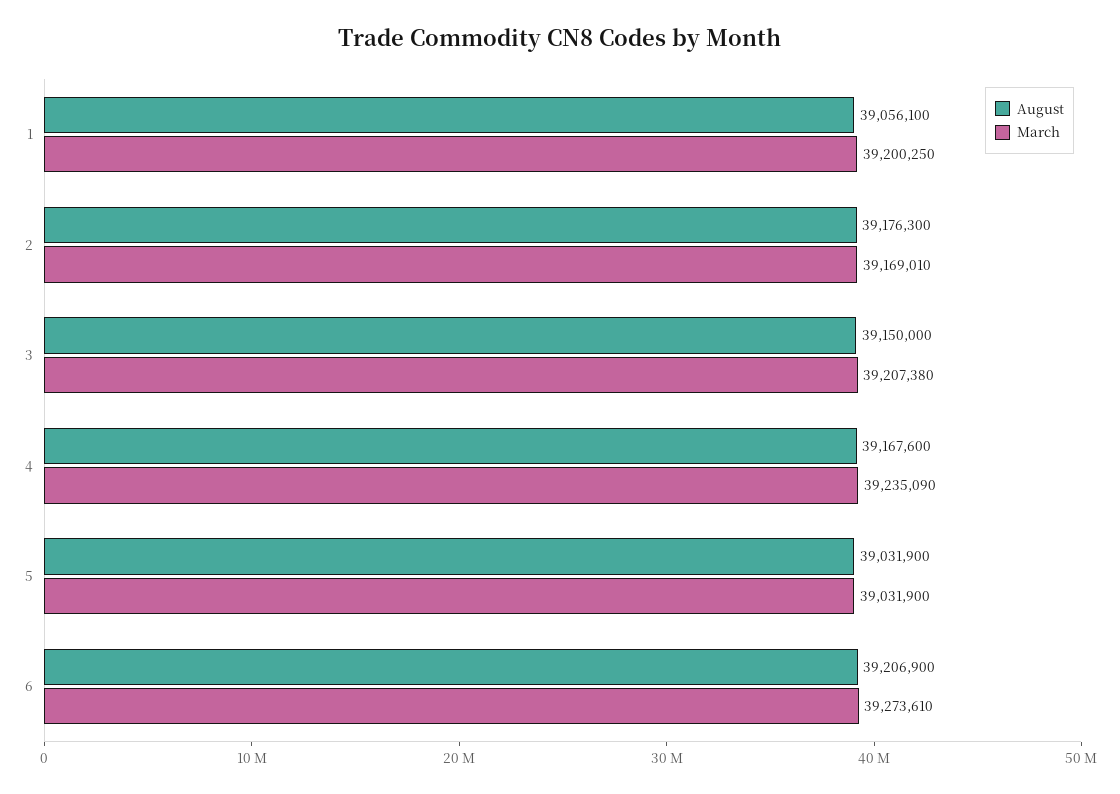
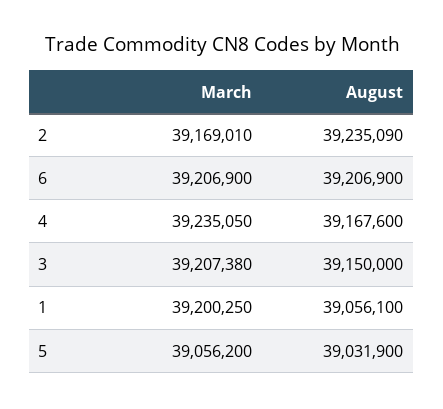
  {
    "August": {
      "1": 39056100,
-     "2": 39176300,
+     "2": 39235090,
      "3": 39150000,
      "4": 39167600,
      "5": 39031900,
      "6": 39206900
    },
    "March": {
      "1": 39200250,
      "2": 39169010,
      "3": 39207380,
-     "4": 39235090,
+     "4": 39235050,
-     "5": 39031900,
+     "5": 39056200,
-     "6": 39273610
+     "6": 39206900
    }
  }

